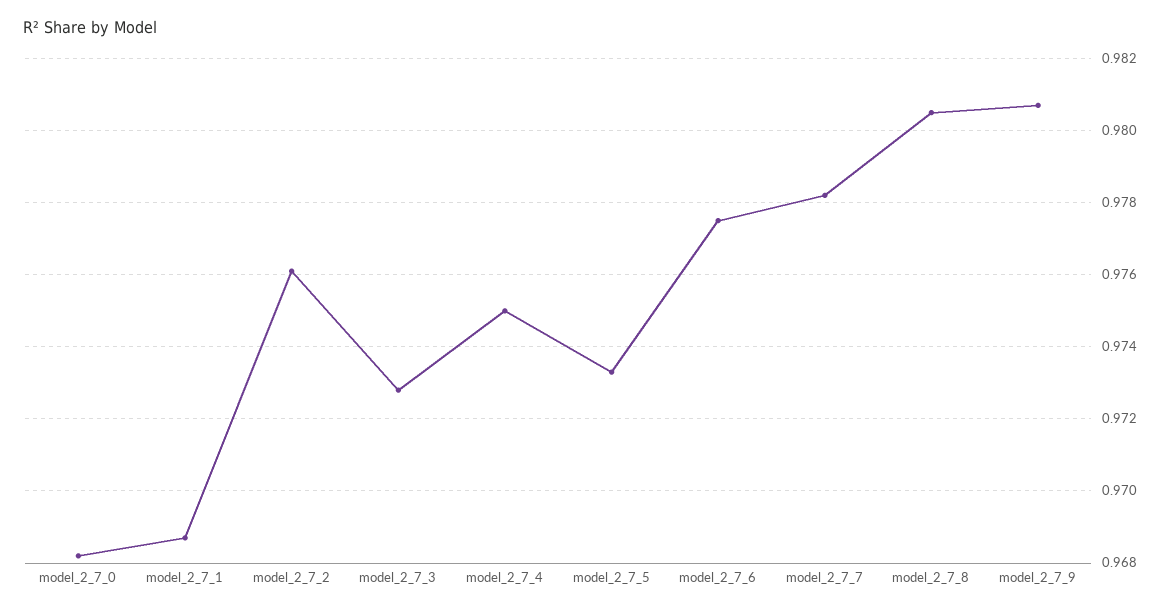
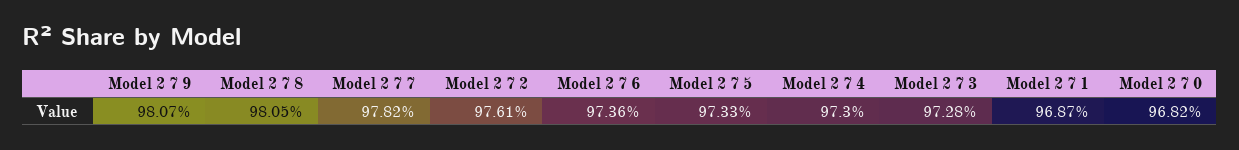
  {
    "model_2_7_0": 0.9682,
    "model_2_7_1": 0.9687,
    "model_2_7_2": 0.9761,
    "model_2_7_3": 0.9728,
-   "model_2_7_4": 0.975,
+   "model_2_7_4": 0.973,
    "model_2_7_5": 0.9733,
-   "model_2_7_6": 0.9775,
+   "model_2_7_6": 0.9736,
    "model_2_7_7": 0.9782,
    "model_2_7_8": 0.9805,
    "model_2_7_9": 0.9807
  }

